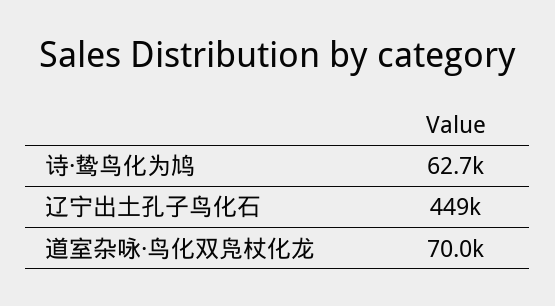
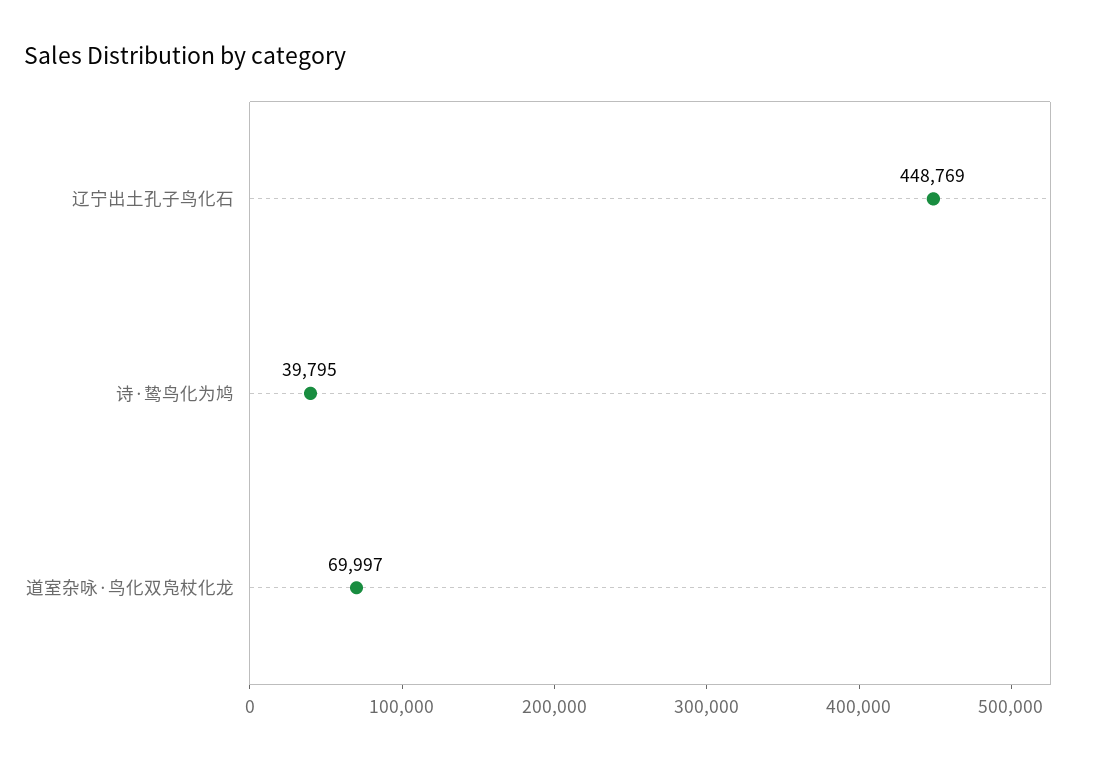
  {
-   "诗·鸷鸟化为鸠": 62700,
+   "诗·鸷鸟化为鸠": 39795,
    "辽宁出土孔子鸟化石": 448769,
    "道室杂咏·鸟化双凫杖化龙": 69997
  }

